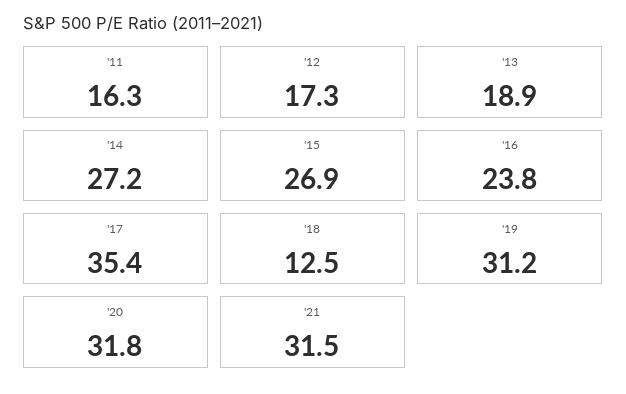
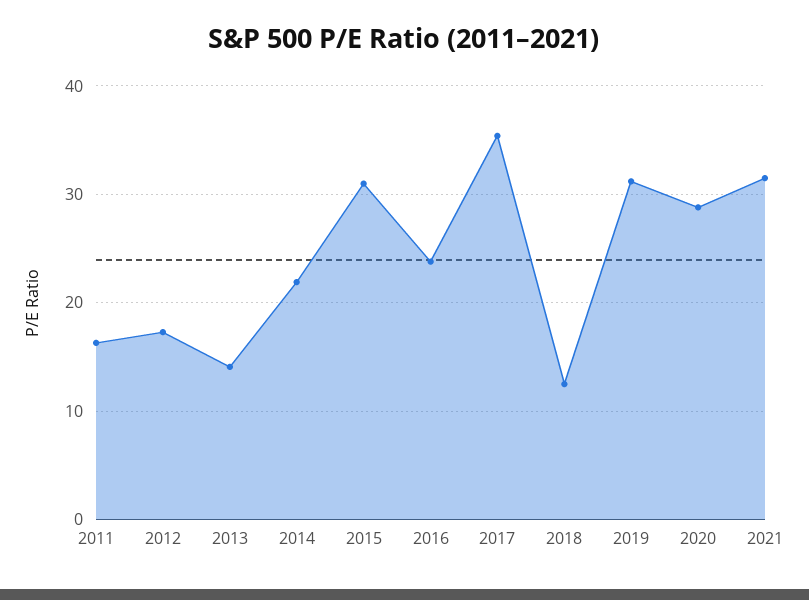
  {
    "'11": 16.3,
    "'12": 17.3,
-   "'13": 18.9,
+   "'13": 14,
-   "'14": 27.2,
+   "'14": 22,
-   "'15": 26.9,
+   "'15": 31,
    "'16": 23.8,
    "'17": 35.4,
    "'18": 12.5,
    "'19": 31.2,
-   "'20": 31.8,
+   "'20": 29,
    "'21": 31.5
  }

